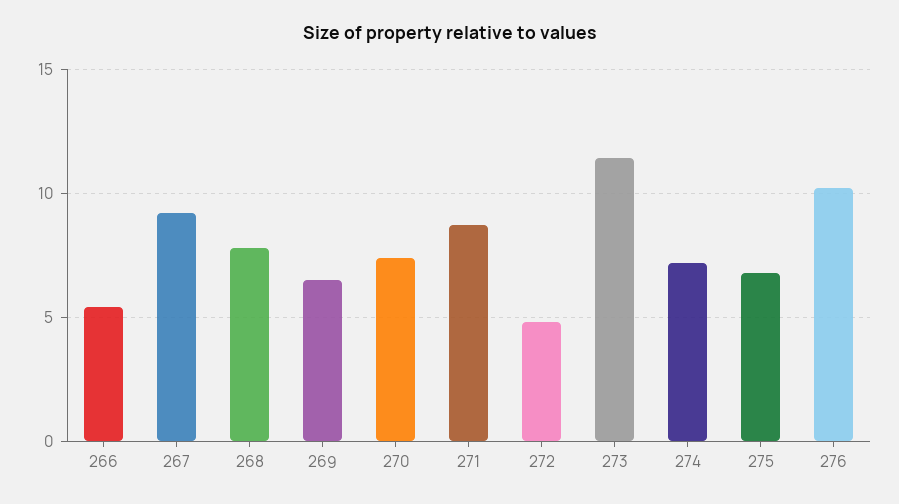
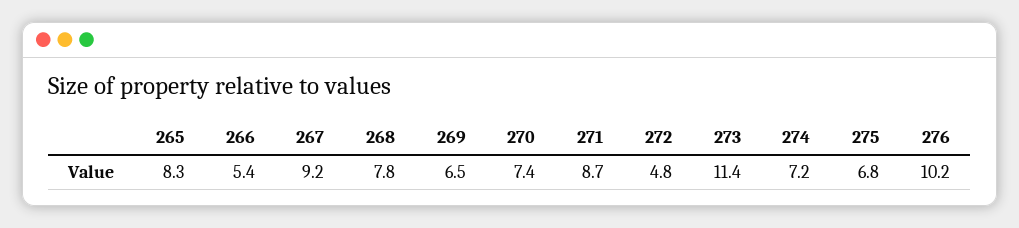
  {
    "266": 5.4,
    "267": 9.2,
    "268": 7.8,
    "269": 6.5,
    "270": 7.4,
    "271": 8.7,
    "272": 4.8,
    "273": 11.4,
    "274": 7.2,
    "275": 6.8,
-   "276": 10.2
+   "276": 10.2,
+   "265": 8.3
  }

